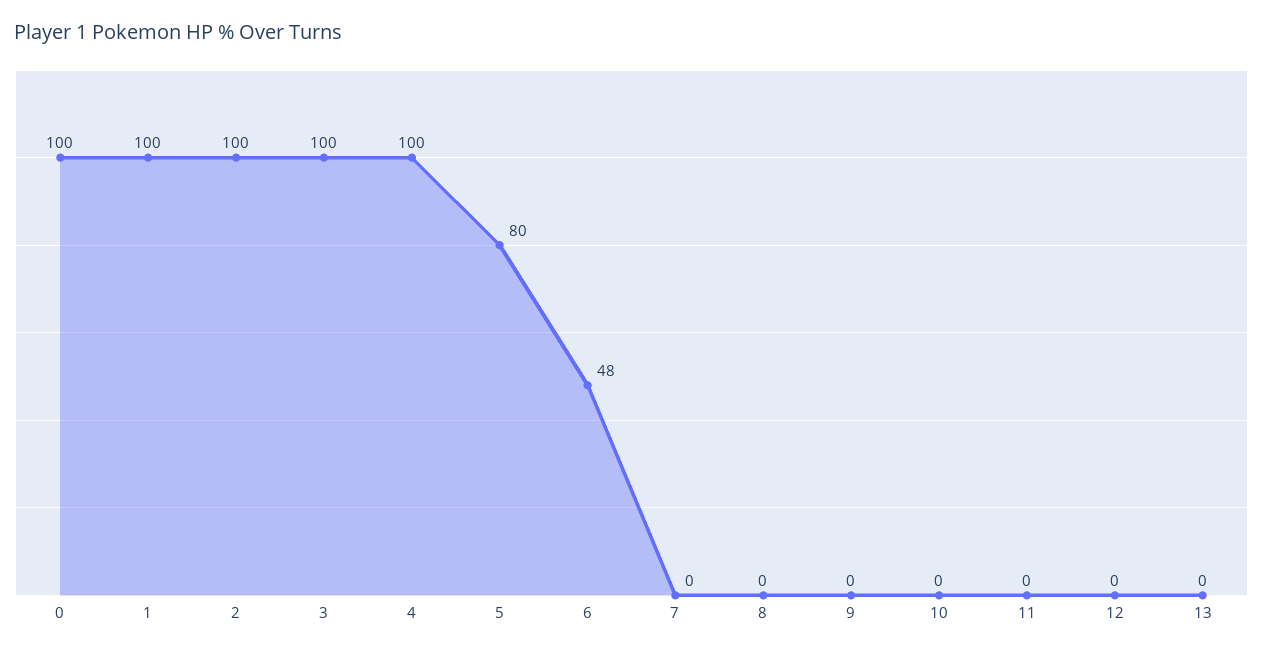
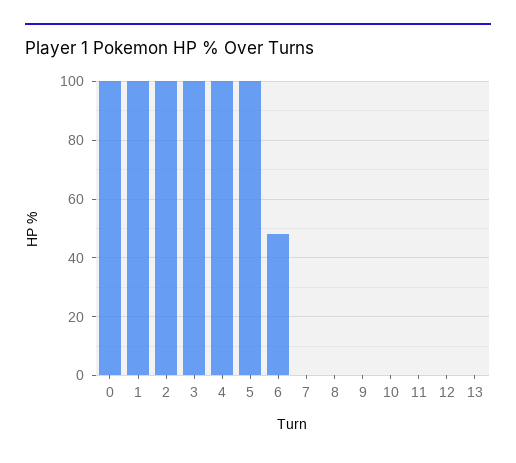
  {
    "0": 100,
    "1": 100,
    "2": 100,
    "3": 100,
    "4": 100,
-   "5": 80,
+   "5": 100,
    "6": 48,
    "7": 0,
    "8": 0,
    "9": 0,
    "10": 0,
    "11": 0,
    "12": 0,
    "13": 0
  }

